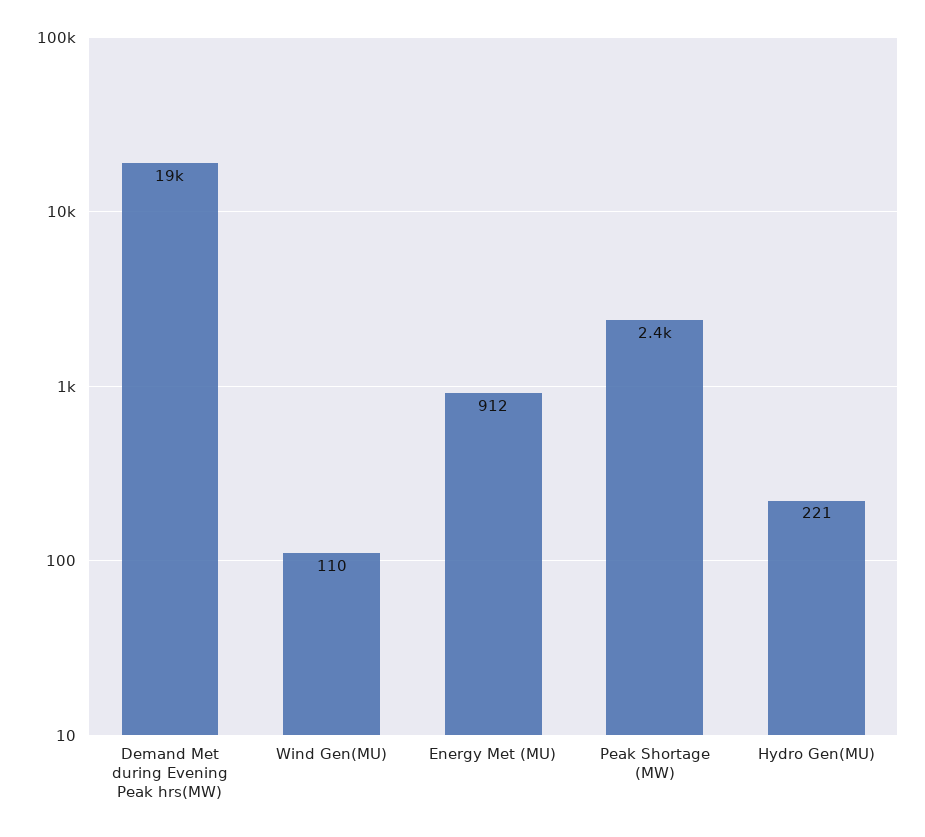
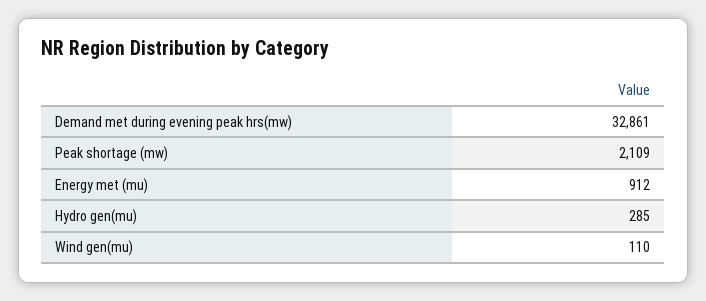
  {
-   "Demand Met during Evening Peak hrs(MW)": 19000,
+   "Demand Met during Evening Peak hrs(MW)": 32861,
    "Wind Gen(MU)": 110,
    "Energy Met (MU)": 912,
-   "Peak Shortage (MW)": 2400,
+   "Peak Shortage (MW)": 2109,
-   "Hydro Gen(MU)": 221
+   "Hydro Gen(MU)": 285
  }

